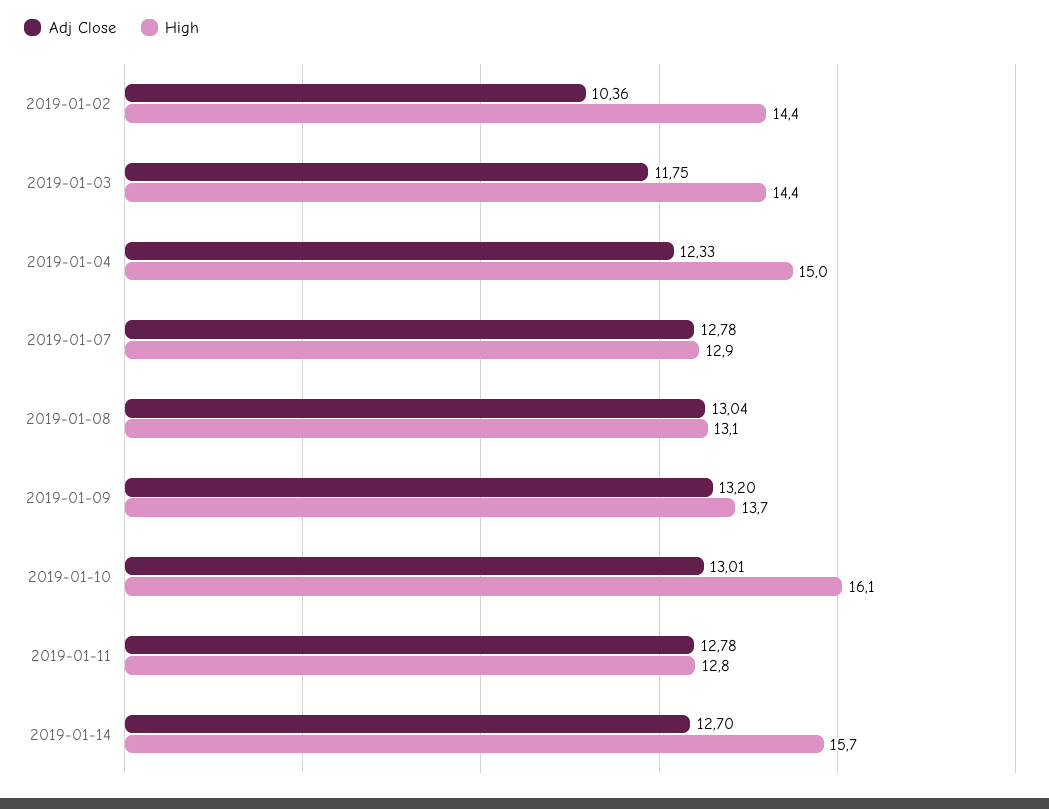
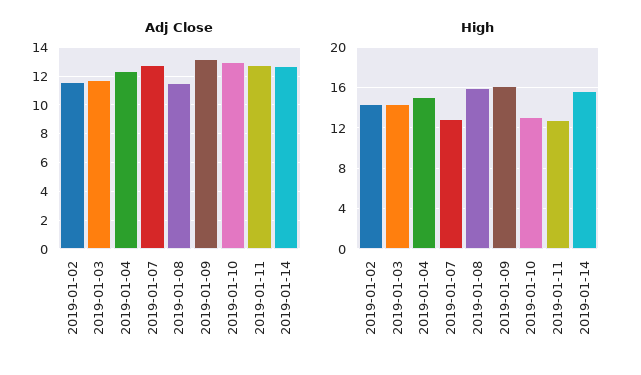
  {
    "Adj Close": {
-     "2019-01-02": 10.36,
+     "2019-01-02": 11.5,
      "2019-01-03": 11.75,
      "2019-01-04": 12.33,
      "2019-01-07": 12.78,
-     "2019-01-08": 13.04,
+     "2019-01-08": 11.5,
      "2019-01-09": 13.2,
      "2019-01-10": 13.01,
      "2019-01-11": 12.78,
      "2019-01-14": 12.7
    },
    "High": {
      "2019-01-02": 14.4,
      "2019-01-03": 14.4,
      "2019-01-04": 15,
      "2019-01-07": 12.9,
-     "2019-01-08": 13.1,
+     "2019-01-08": 16,
-     "2019-01-09": 13.7,
+     "2019-01-09": 16,
-     "2019-01-10": 16.1,
+     "2019-01-10": 13,
      "2019-01-11": 12.8,
      "2019-01-14": 15.7
    }
  }

